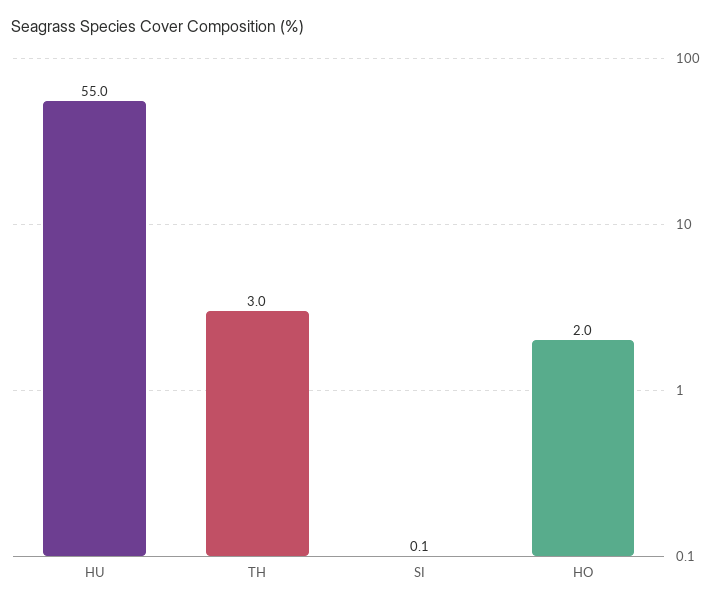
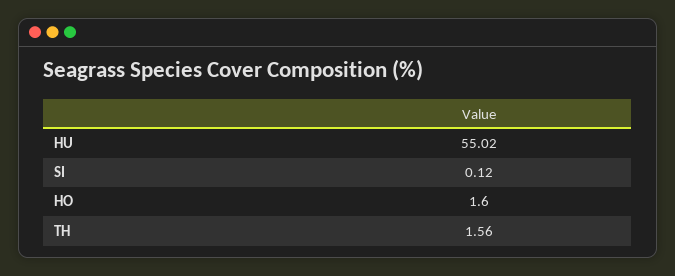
  {
    "HU": 55.02,
-   "TH": 3,
+   "TH": 1.56,
    "SI": 0.12,
-   "HO": 2
+   "HO": 1.6
  }

